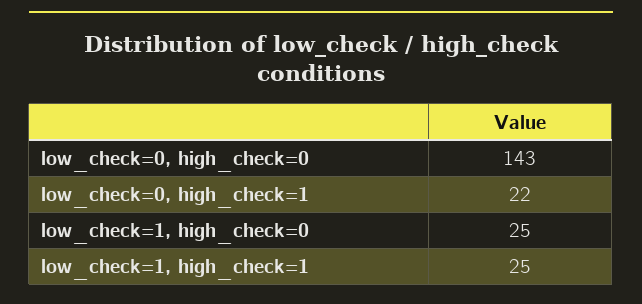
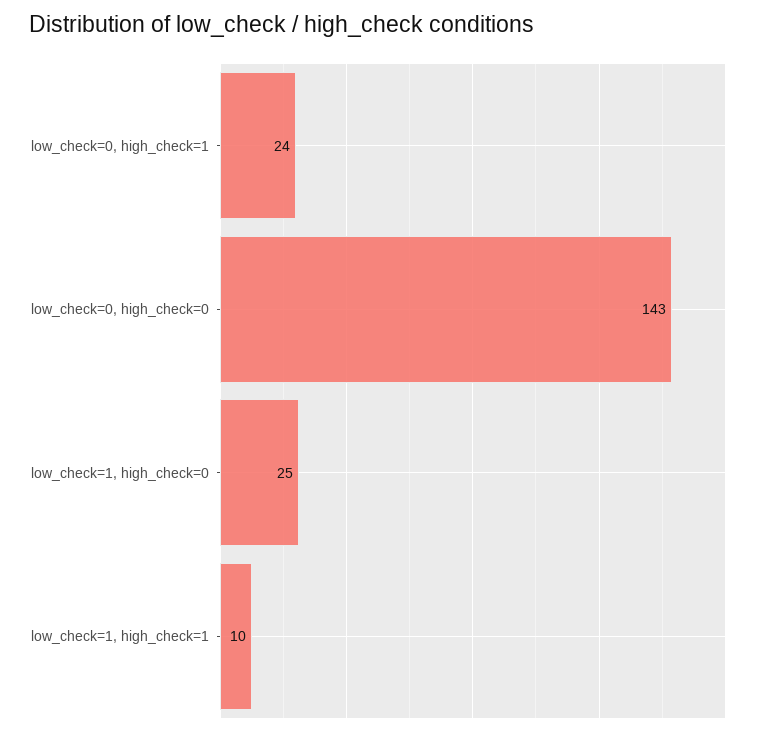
  {
    "low_check=0, high_check=0": 143,
-   "low_check=0, high_check=1": 22,
+   "low_check=0, high_check=1": 24,
    "low_check=1, high_check=0": 25,
-   "low_check=1, high_check=1": 25
+   "low_check=1, high_check=1": 10
  }

